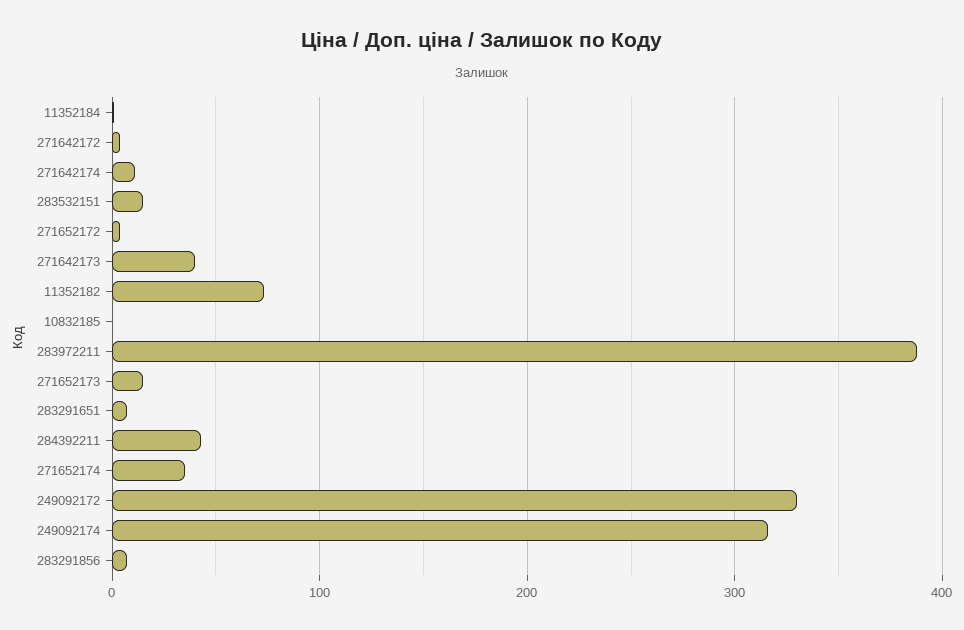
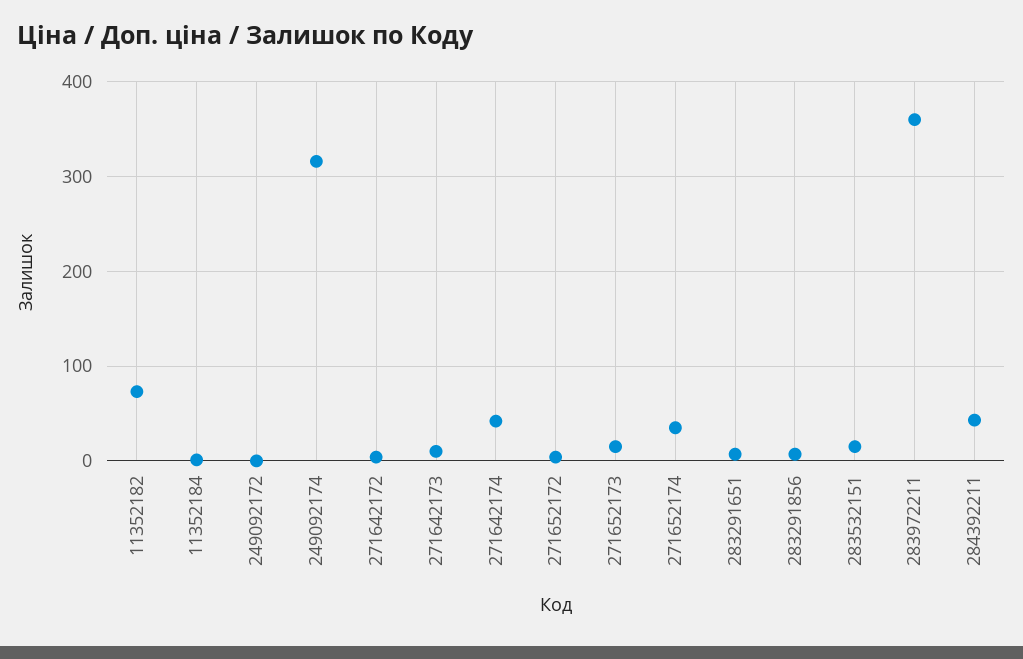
  {
    "11352184": 0,
    "271642172": 0,
-   "271642174": 10,
+   "271642174": 40,
    "283532151": 20,
    "271652172": 0,
-   "271642173": 40,
+   "271642173": 10,
    "11352182": 70,
-   "10832185": 0,
-   "283972211": 390,
+   "283972211": 360,
    "271652173": 20,
    "283291651": 10,
    "284392211": 40,
    "271652174": 40,
-   "249092172": 330,
+   "249092172": 0,
    "249092174": 320,
    "283291856": 10
  }

